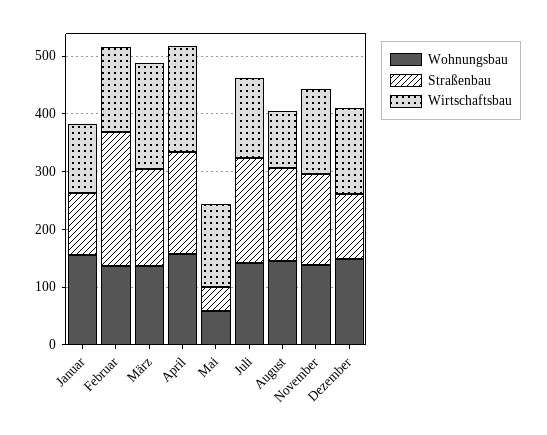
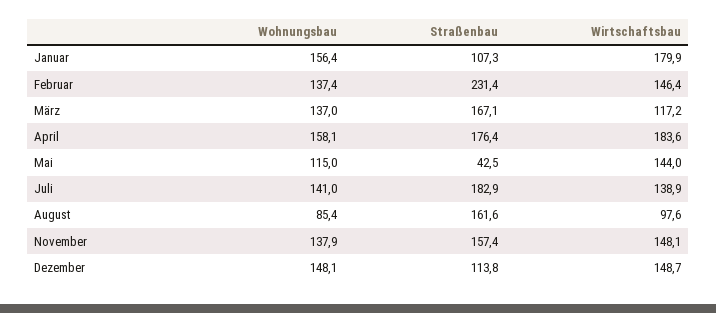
  {
    "Wohnungsbau": {
      "Januar": 156.4,
      "Februar": 137.4,
      "März": 137,
      "April": 158.1,
-     "Mai": 60,
+     "Mai": 115,
      "Juli": 141,
-     "August": 140,
+     "August": 85.4,
      "November": 137.9,
      "Dezember": 148.1
    },
    "Straßenbau": {
      "Januar": 107.3,
      "Februar": 231.4,
      "März": 167.1,
      "April": 176.4,
      "Mai": 42.5,
      "Juli": 182.9,
      "August": 161.6,
      "November": 157.4,
      "Dezember": 113.8
    },
    "Wirtschaftsbau": {
-     "Januar": 120,
+     "Januar": 179.9,
      "Februar": 146.4,
-     "März": 180,
+     "März": 117.2,
      "April": 183.6,
      "Mai": 144,
      "Juli": 138.9,
      "August": 97.6,
      "November": 148.1,
      "Dezember": 148.7
    }
  }

